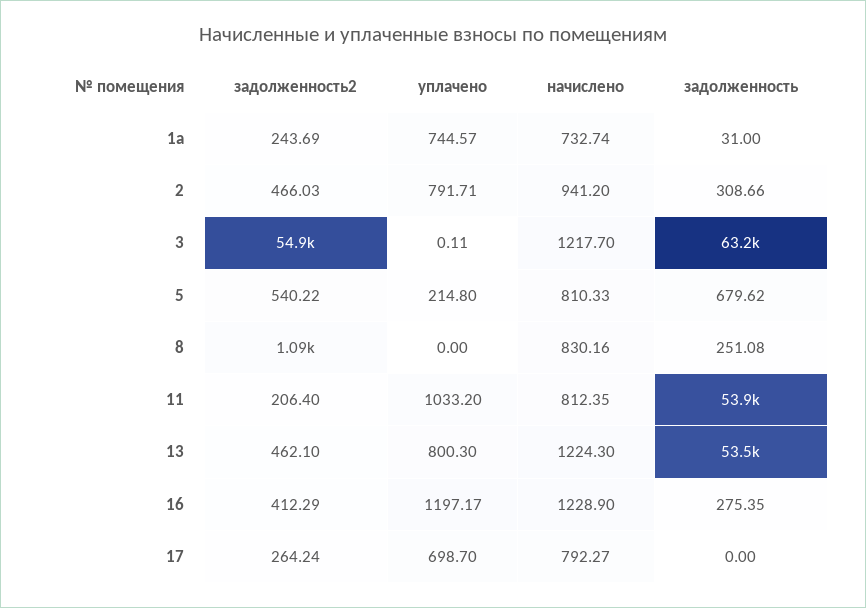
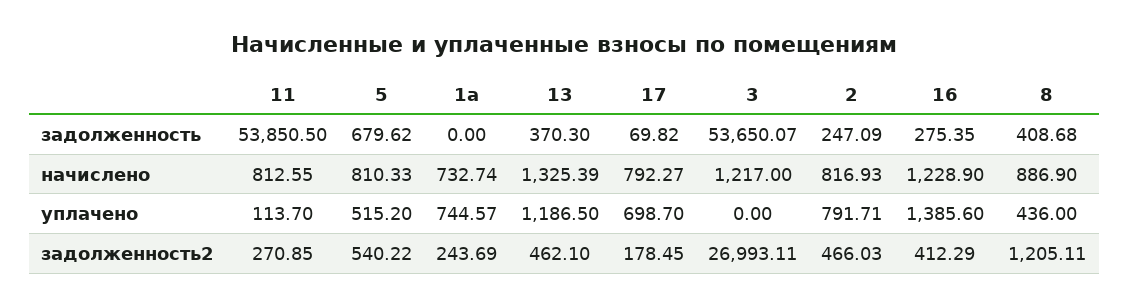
  {
    "задолженность2": {
      "1а": 243.69,
      "2": 466.03,
-     "3": 54900,
+     "3": 26993.11,
      "5": 540.22,
-     "8": 1090,
+     "8": 1205.11,
-     "11": 206.4,
+     "11": 270.85,
      "13": 462.1,
      "16": 412.29,
-     "17": 264.24
+     "17": 178.45
    },
    "уплачено": {
      "1а": 744.57,
      "2": 791.71,
-     "3": 0.11,
+     "3": 0,
-     "5": 214.8,
+     "5": 515.2,
-     "8": 0,
+     "8": 436,
-     "11": 1033.2,
+     "11": 113.7,
-     "13": 800.3,
+     "13": 1186.5,
-     "16": 1197.17,
+     "16": 1385.6,
      "17": 698.7
    },
    "начислено": {
      "1а": 732.74,
-     "2": 941.2,
+     "2": 816.93,
-     "3": 1217.7,
+     "3": 1217,
      "5": 810.33,
-     "8": 830.16,
+     "8": 886.9,
-     "11": 812.35,
+     "11": 812.55,
-     "13": 1224.3,
+     "13": 1325.39,
      "16": 1228.9,
      "17": 792.27
    },
    "задолженность": {
-     "1а": 31,
+     "1а": 0,
-     "2": 308.66,
+     "2": 247.09,
-     "3": 63200,
+     "3": 53650.07,
      "5": 679.62,
-     "8": 251.08,
+     "8": 408.68,
      "11": 53850.5,
-     "13": 53500,
+     "13": 370.3,
      "16": 275.35,
-     "17": 0
+     "17": 69.82
    }
  }

